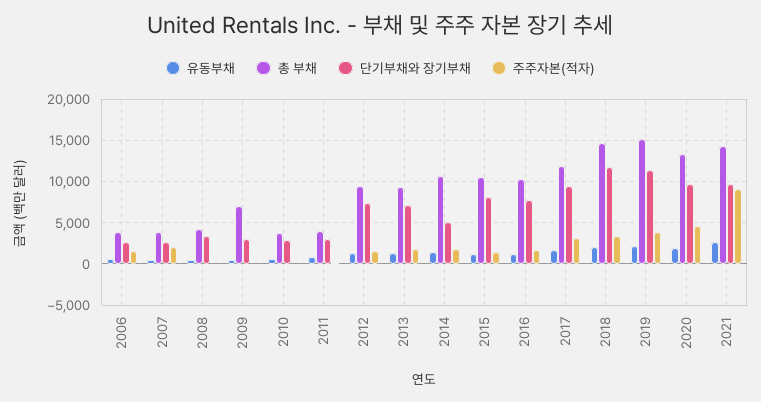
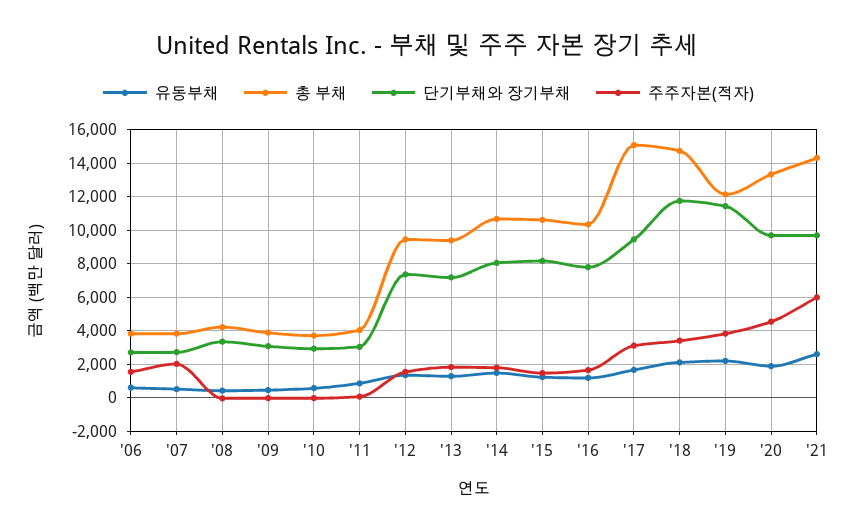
  {
    "유동부채": {
      "2006": 500,
      "2007": 500,
      "2008": 500,
      "2009": 500,
      "2010": 500,
      "2011": 1000,
      "2012": 1500,
      "2013": 1500,
      "2014": 1500,
      "2015": 1000,
      "2016": 1000,
      "2017": 1500,
      "2018": 2000,
      "2019": 2000,
      "2020": 2000,
      "2021": 2500
    },
    "총 부채": {
      "2006": 4000,
      "2007": 4000,
      "2008": 4000,
-     "2009": 7000,
+     "2009": 4000,
      "2010": 3500,
      "2011": 4000,
      "2012": 9500,
      "2013": 9500,
      "2014": 10500,
      "2015": 10500,
      "2016": 10500,
-     "2017": 12000,
+     "2017": 15000,
      "2018": 14500,
-     "2019": 15000,
+     "2019": 12000,
      "2020": 13500,
      "2021": 14500
    },
    "단기부채와 장기부채": {
      "2006": 2500,
      "2007": 2500,
      "2008": 3500,
      "2009": 3000,
      "2010": 3000,
      "2011": 3000,
      "2012": 7500,
      "2013": 7000,
-     "2014": 5000,
+     "2014": 8000,
      "2015": 8000,
      "2016": 8000,
      "2017": 9500,
      "2018": 11500,
      "2019": 11500,
      "2020": 9500,
      "2021": 9500
    },
    "주주자본(적자)": {
      "2006": 1500,
      "2007": 2000,
      "2008": 0,
      "2009": 0,
      "2010": 0,
      "2011": 0,
      "2012": 1500,
      "2013": 2000,
      "2014": 2000,
      "2015": 1500,
      "2016": 1500,
      "2017": 3000,
      "2018": 3500,
      "2019": 4000,
      "2020": 4500,
-     "2021": 9000
+     "2021": 6000
    }
  }

